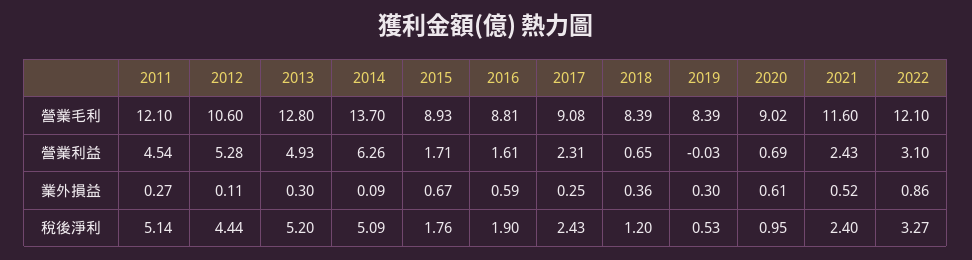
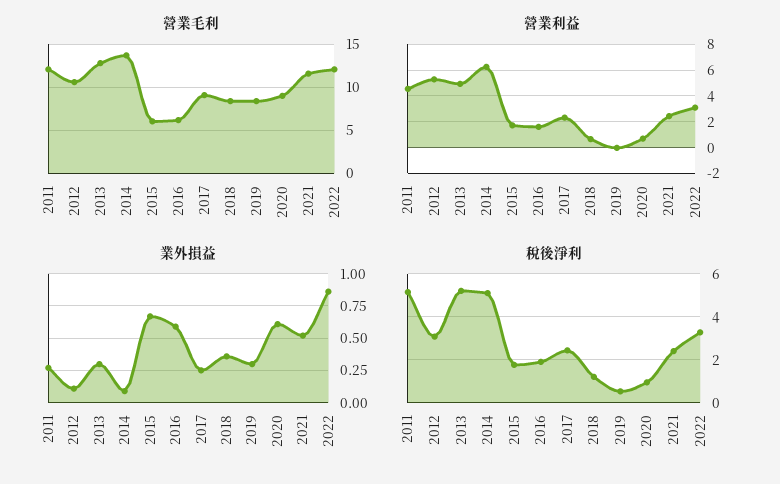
  {
    "營業毛利": {
      "2011": 12.1,
      "2012": 10.6,
      "2013": 12.8,
      "2014": 13.7,
-     "2015": 8.93,
+     "2015": 6,
-     "2016": 8.81,
+     "2016": 6,
      "2017": 9.08,
      "2018": 8.39,
      "2019": 8.39,
      "2020": 9.02,
      "2021": 11.6,
      "2022": 12.1
    },
    "營業利益": {
      "2011": 4.54,
      "2012": 5.28,
      "2013": 4.93,
      "2014": 6.26,
      "2015": 1.71,
      "2016": 1.61,
      "2017": 2.31,
      "2018": 0.65,
      "2019": -0.03,
      "2020": 0.69,
      "2021": 2.43,
      "2022": 3.1
    },
    "業外損益": {
      "2011": 0.27,
      "2012": 0.11,
      "2013": 0.3,
      "2014": 0.09,
      "2015": 0.67,
      "2016": 0.59,
      "2017": 0.25,
      "2018": 0.36,
      "2019": 0.3,
      "2020": 0.61,
      "2021": 0.52,
      "2022": 0.86
    },
    "稅後淨利": {
      "2011": 5.14,
-     "2012": 4.44,
+     "2012": 3,
      "2013": 5.2,
      "2014": 5.09,
      "2015": 1.76,
      "2016": 1.9,
      "2017": 2.43,
      "2018": 1.2,
      "2019": 0.53,
      "2020": 0.95,
      "2021": 2.4,
      "2022": 3.27
    }
  }

